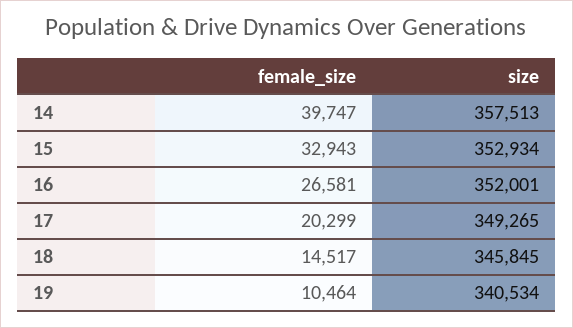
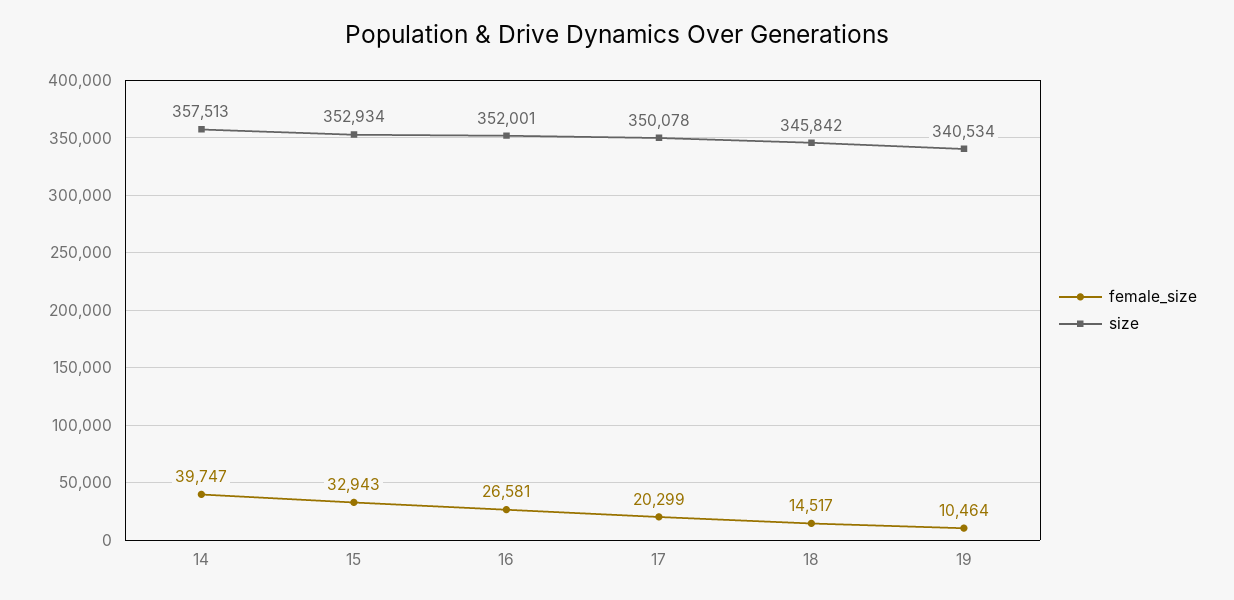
  {
    "female_size": {
      "14": 39747,
      "15": 32943,
      "16": 26581,
      "17": 20299,
      "18": 14517,
      "19": 10464
    },
    "size": {
      "14": 357513,
      "15": 352934,
      "16": 352001,
-     "17": 349265,
+     "17": 350078,
-     "18": 345845,
+     "18": 345842,
      "19": 340534
    }
  }

